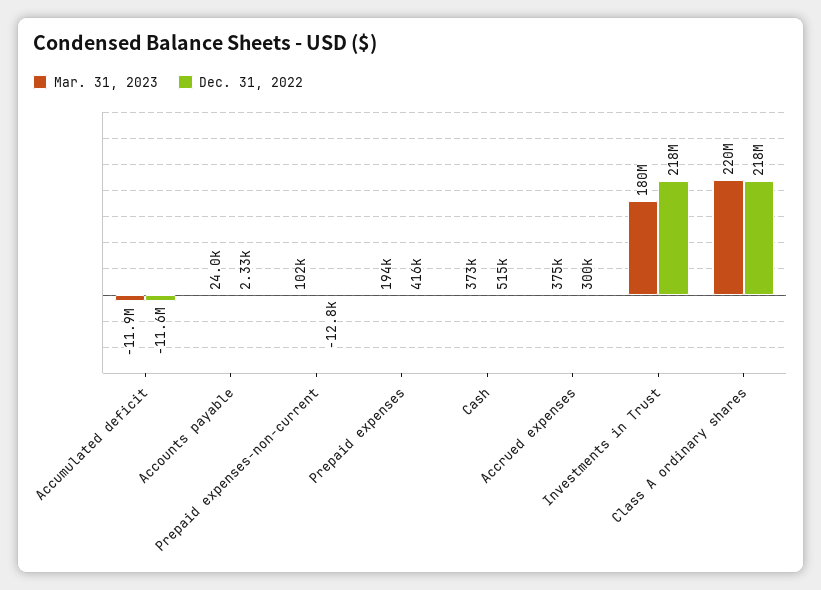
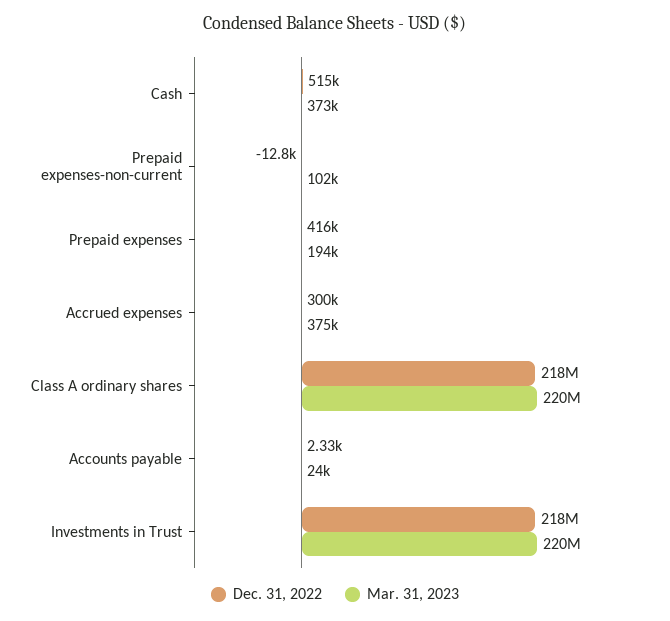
  {
    "Mar. 31, 2023": {
-     "Accumulated deficit": -11900000,
      "Accounts payable": 24000,
      "Prepaid expenses-non-current": 102000,
      "Prepaid expenses": 194000,
      "Cash": 373000,
      "Accrued expenses": 375000,
-     "Investments in Trust": 180000000,
+     "Investments in Trust": 220000000,
      "Class A ordinary shares": 220000000
    },
    "Dec. 31, 2022": {
-     "Accumulated deficit": -11600000,
      "Accounts payable": 2330,
      "Prepaid expenses-non-current": -12800,
      "Prepaid expenses": 416000,
      "Cash": 515000,
      "Accrued expenses": 300000,
      "Investments in Trust": 218000000,
      "Class A ordinary shares": 218000000
    }
  }

